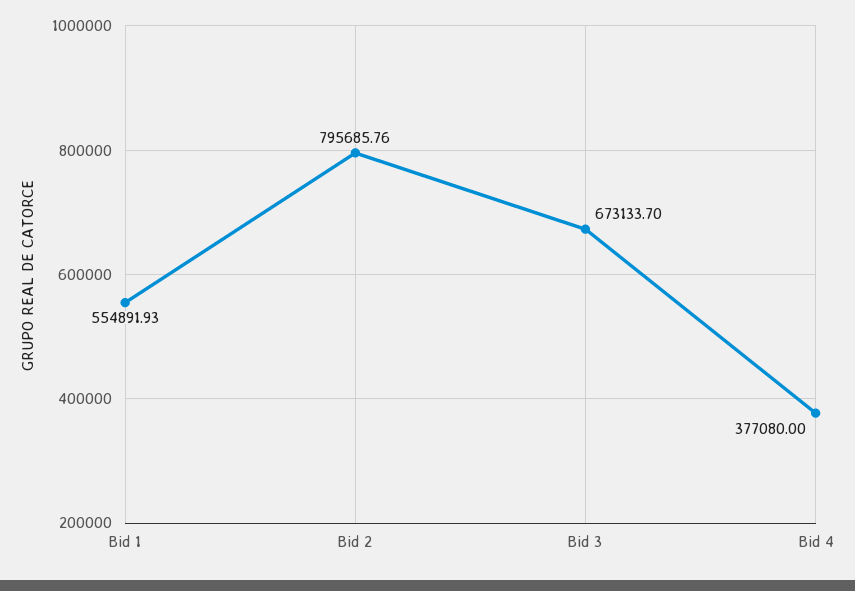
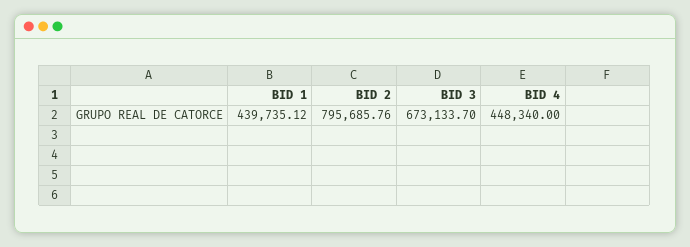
  {
-   "Bid 1": 554891.93,
+   "Bid 1": 439735.12,
    "Bid 2": 795685.76,
    "Bid 3": 673133.7,
-   "Bid 4": 377080
+   "Bid 4": 448340
  }

